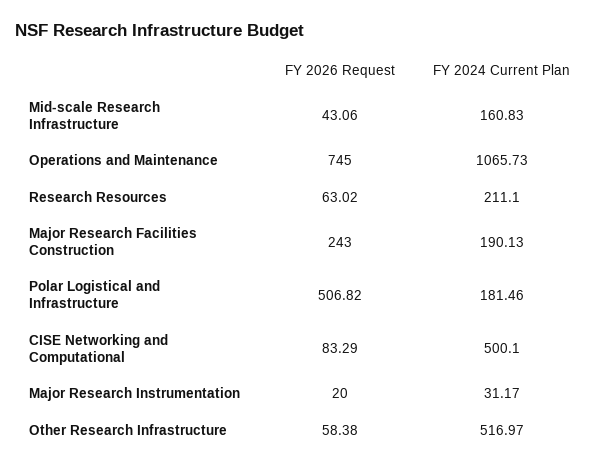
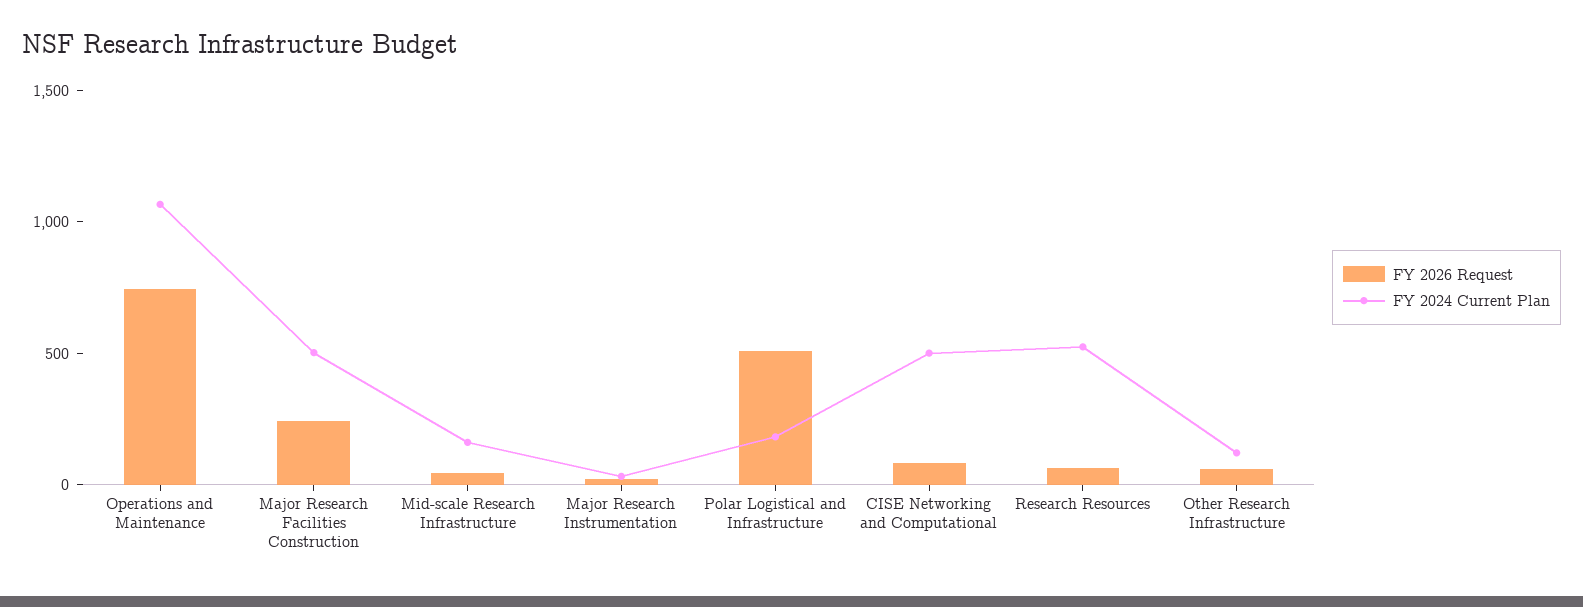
  {
    "FY 2026 Request": {
      "Mid-scale Research Infrastructure": 43.06,
      "Operations and Maintenance": 745,
      "Research Resources": 63.02,
      "Major Research Facilities Construction": 243,
      "Polar Logistical and Infrastructure": 506.82,
      "CISE Networking and Computational": 83.29,
      "Major Research Instrumentation": 20,
      "Other Research Infrastructure": 58.38
    },
    "FY 2024 Current Plan": {
      "Mid-scale Research Infrastructure": 160.83,
      "Operations and Maintenance": 1065.73,
-     "Research Resources": 211.1,
+     "Research Resources": 500,
-     "Major Research Facilities Construction": 190.13,
+     "Major Research Facilities Construction": 500,
      "Polar Logistical and Infrastructure": 181.46,
      "CISE Networking and Computational": 500.1,
      "Major Research Instrumentation": 31.17,
-     "Other Research Infrastructure": 516.97
+     "Other Research Infrastructure": 100
    }
  }

